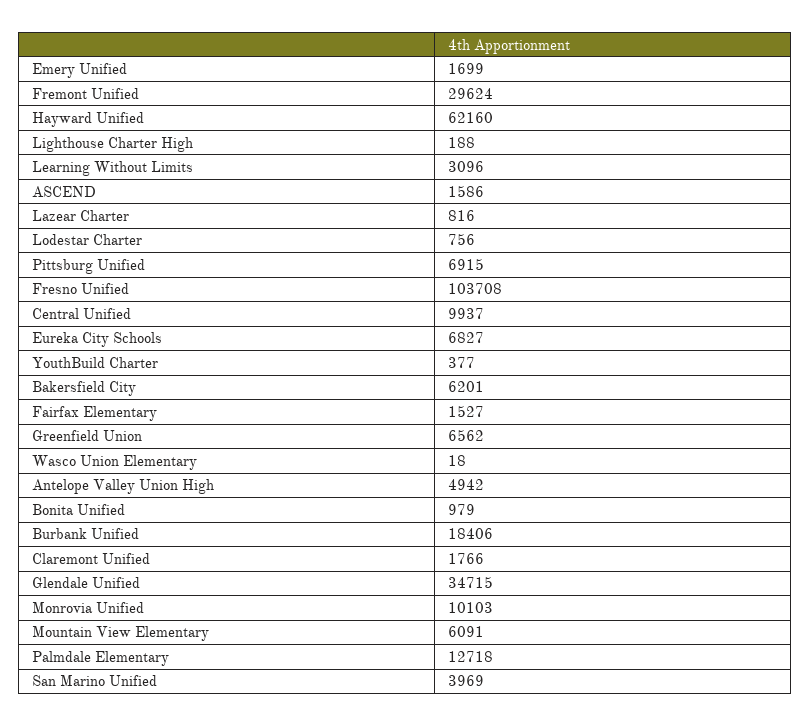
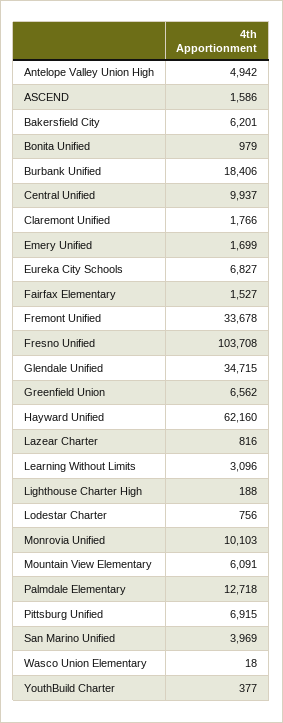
  {
    "Emery Unified": 1699,
-   "Fremont Unified": 29624,
+   "Fremont Unified": 33678,
    "Hayward Unified": 62160,
    "Lighthouse Charter High": 188,
    "Learning Without Limits": 3096,
    "ASCEND": 1586,
    "Lazear Charter": 816,
    "Lodestar Charter": 756,
    "Pittsburg Unified": 6915,
    "Fresno Unified": 103708,
    "Central Unified": 9937,
    "Eureka City Schools": 6827,
    "YouthBuild Charter": 377,
    "Bakersfield City": 6201,
    "Fairfax Elementary": 1527,
    "Greenfield Union": 6562,
    "Wasco Union Elementary": 18,
    "Antelope Valley Union High": 4942,
    "Bonita Unified": 979,
    "Burbank Unified": 18406,
    "Claremont Unified": 1766,
    "Glendale Unified": 34715,
    "Monrovia Unified": 10103,
    "Mountain View Elementary": 6091,
    "Palmdale Elementary": 12718,
    "San Marino Unified": 3969
  }

